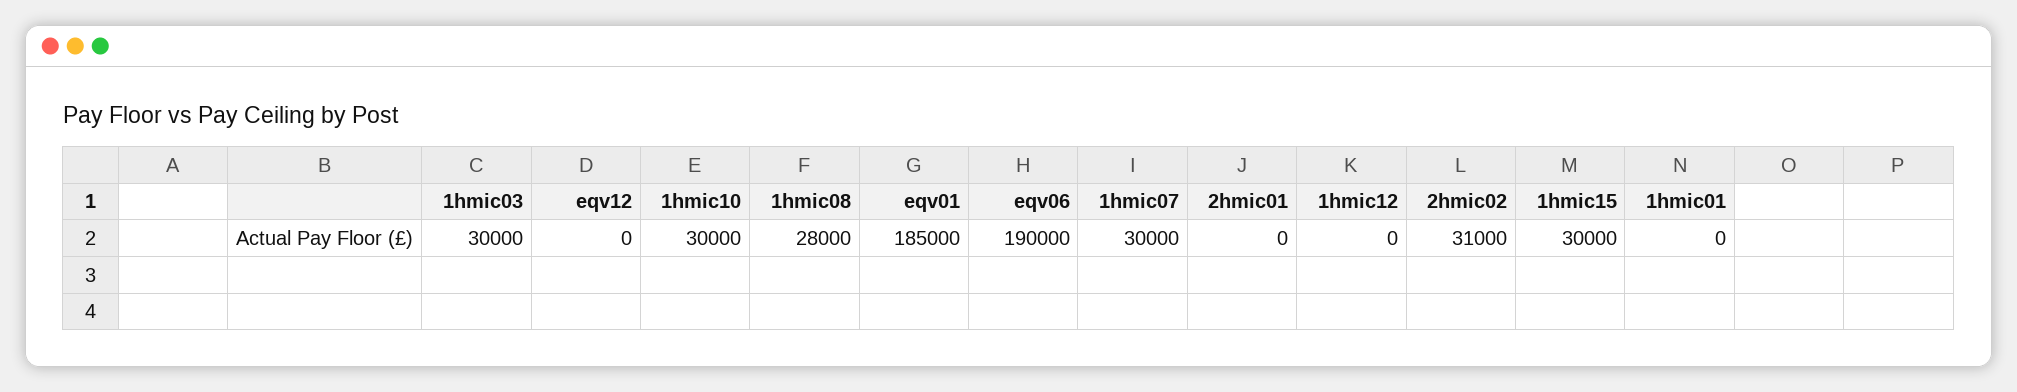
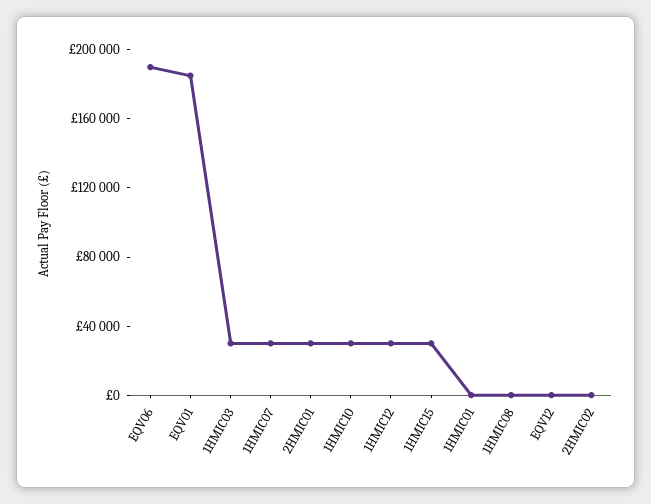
  {
    "1hmic03": 30000,
    "eqv12": 0,
    "1hmic10": 30000,
-   "1hmic08": 28000,
+   "1hmic08": 0,
    "eqv01": 185000,
    "eqv06": 190000,
    "1hmic07": 30000,
-   "2hmic01": 0,
+   "2hmic01": 30000,
-   "1hmic12": 0,
+   "1hmic12": 30000,
-   "2hmic02": 31000,
+   "2hmic02": 0,
    "1hmic15": 30000,
    "1hmic01": 0
  }

